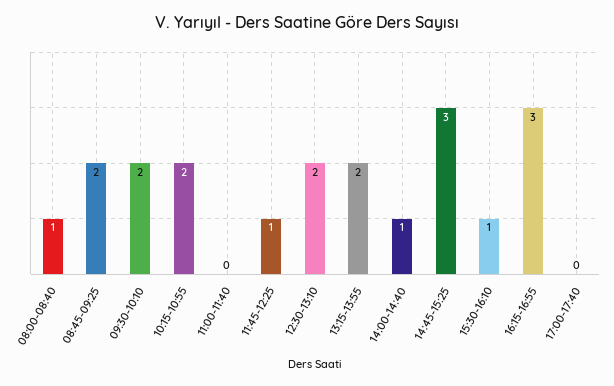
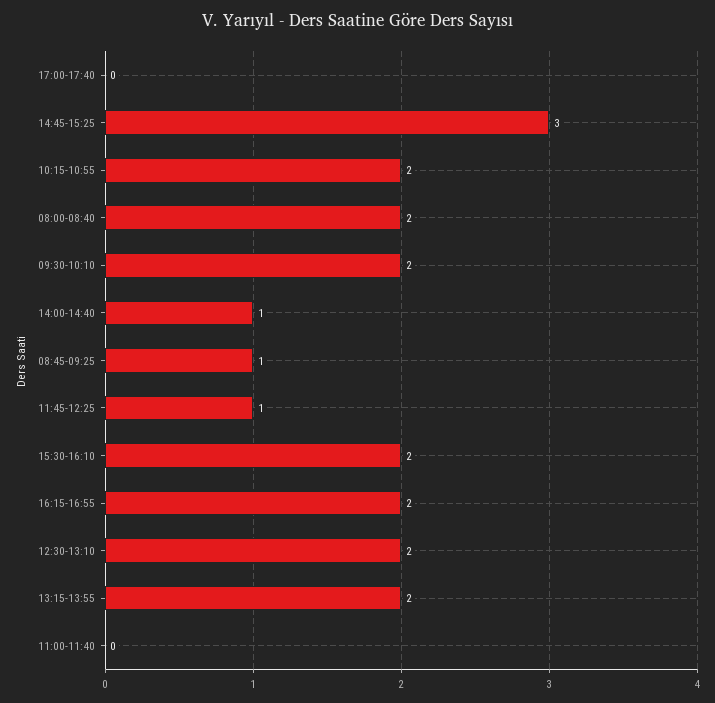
  {
-   "08:00-08:40": 1,
+   "08:00-08:40": 2,
-   "08:45-09:25": 2,
+   "08:45-09:25": 1,
    "09:30-10:10": 2,
    "10:15-10:55": 2,
    "11:00-11:40": 0,
    "11:45-12:25": 1,
    "12:30-13:10": 2,
    "13:15-13:55": 2,
    "14:00-14:40": 1,
    "14:45-15:25": 3,
-   "15:30-16:10": 1,
+   "15:30-16:10": 2,
-   "16:15-16:55": 3,
+   "16:15-16:55": 2,
    "17:00-17:40": 0
  }

